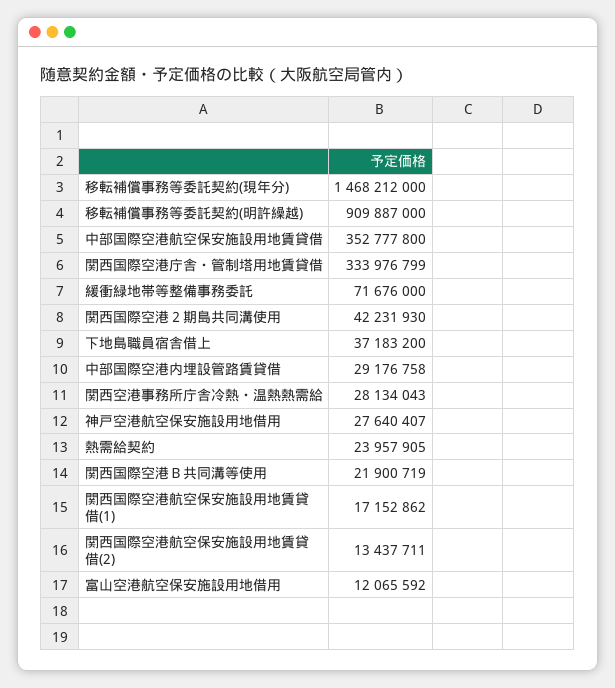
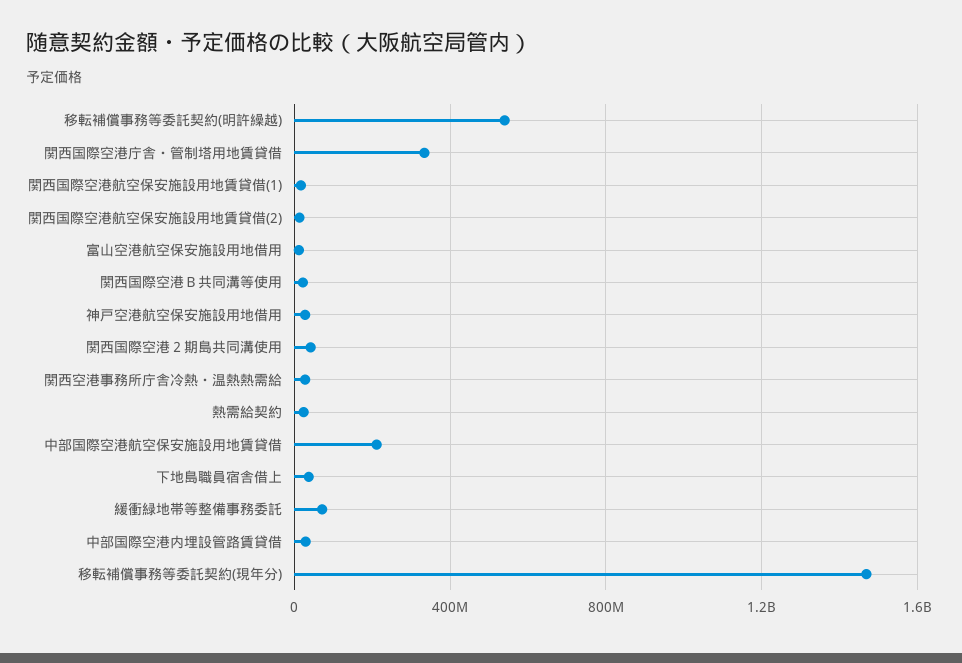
  {
    "移転補償事務等委託契約(現年分)": 1468212000,
-   "移転補償事務等委託契約(明許繰越)": 909887000,
+   "移転補償事務等委託契約(明許繰越)": 550000000,
-   "中部国際空港航空保安施設用地賃貸借": 352777800,
+   "中部国際空港航空保安施設用地賃貸借": 200000000,
    "関西国際空港庁舎・管制塔用地賃貸借": 333976799,
    "緩衝緑地帯等整備事務委託": 71676000,
    "関西国際空港２期島共同溝使用": 42231930,
    "下地島職員宿舎借上": 37183200,
    "中部国際空港内埋設管路賃貸借": 29176758,
    "関西空港事務所庁舎冷熱・温熱熱需給": 28134043,
    "神戸空港航空保安施設用地借用": 27640407,
    "熱需給契約": 23957905,
    "関西国際空港Ｂ共同溝等使用": 21900719,
    "関西国際空港航空保安施設用地賃貸借(1)": 17152862,
    "関西国際空港航空保安施設用地賃貸借(2)": 13437711,
    "富山空港航空保安施設用地借用": 12065592
  }

